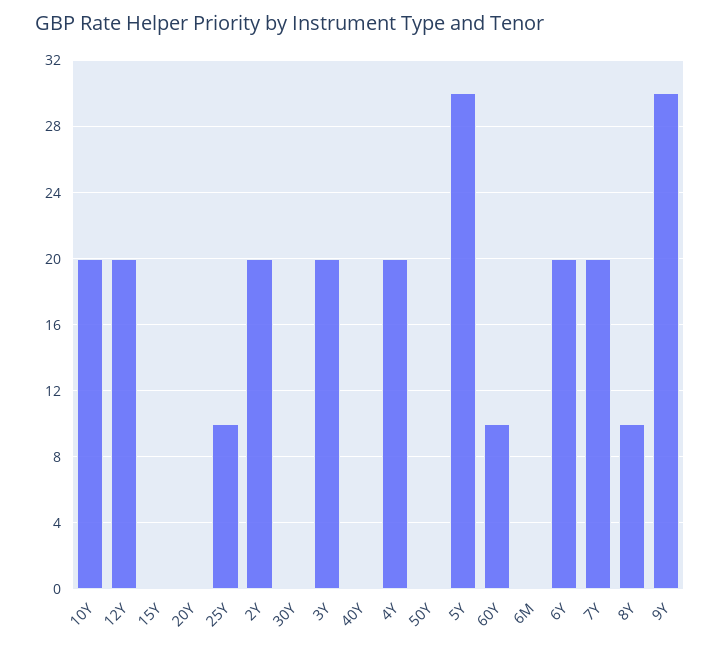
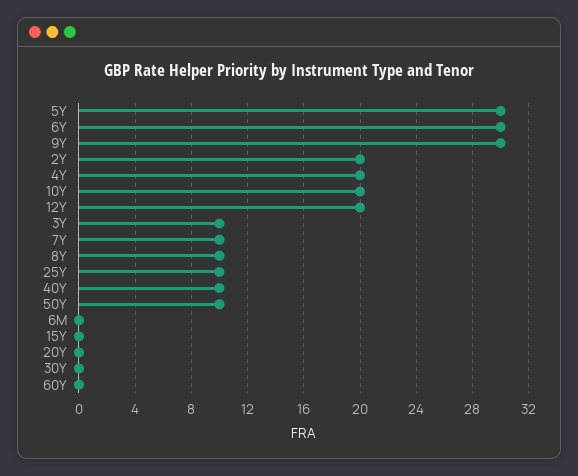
  {
    "10Y": 20,
    "12Y": 20,
    "15Y": 0,
    "20Y": 0,
    "25Y": 10,
    "2Y": 20,
    "30Y": 0,
-   "3Y": 20,
+   "3Y": 10,
-   "40Y": 0,
+   "40Y": 10,
    "4Y": 20,
-   "50Y": 0,
+   "50Y": 10,
    "5Y": 30,
-   "60Y": 10,
+   "60Y": 0,
    "6M": 0,
-   "6Y": 20,
+   "6Y": 30,
-   "7Y": 20,
+   "7Y": 10,
    "8Y": 10,
    "9Y": 30
  }

